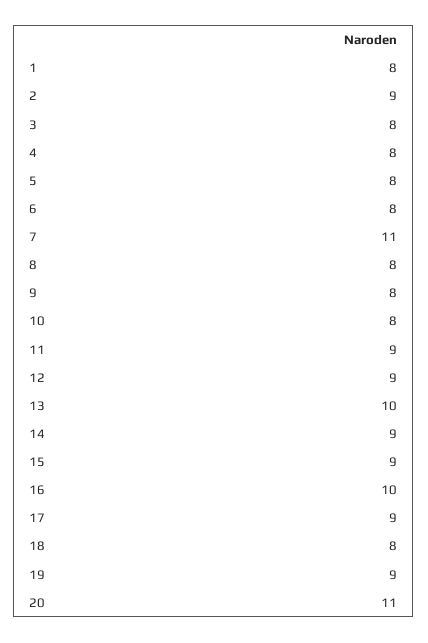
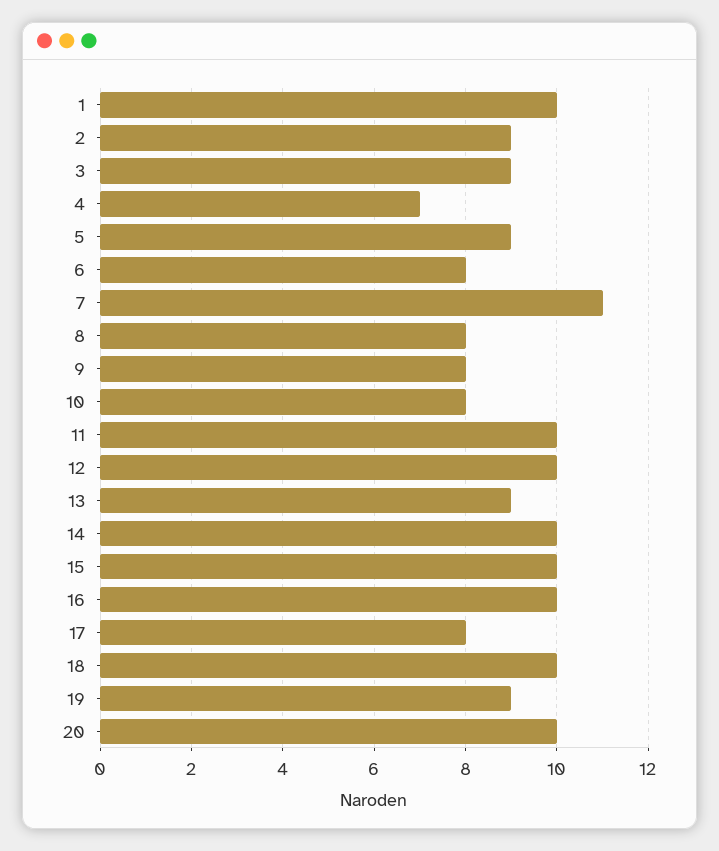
  {
-   "1": 8,
+   "1": 10,
    "2": 9,
-   "3": 8,
+   "3": 9,
-   "4": 8,
+   "4": 7,
-   "5": 8,
+   "5": 9,
    "6": 8,
    "7": 11,
    "8": 8,
    "9": 8,
    "10": 8,
-   "11": 9,
+   "11": 10,
-   "12": 9,
+   "12": 10,
-   "13": 10,
+   "13": 9,
-   "14": 9,
+   "14": 10,
-   "15": 9,
+   "15": 10,
    "16": 10,
-   "17": 9,
+   "17": 8,
-   "18": 8,
+   "18": 10,
    "19": 9,
-   "20": 11
+   "20": 10
  }

